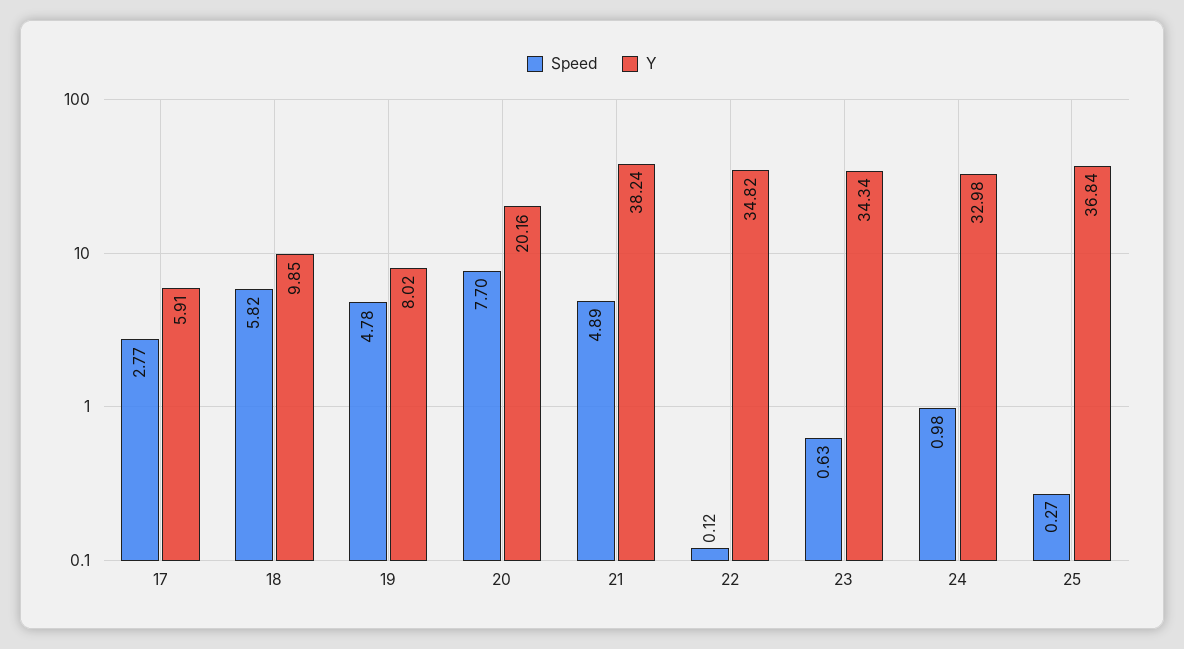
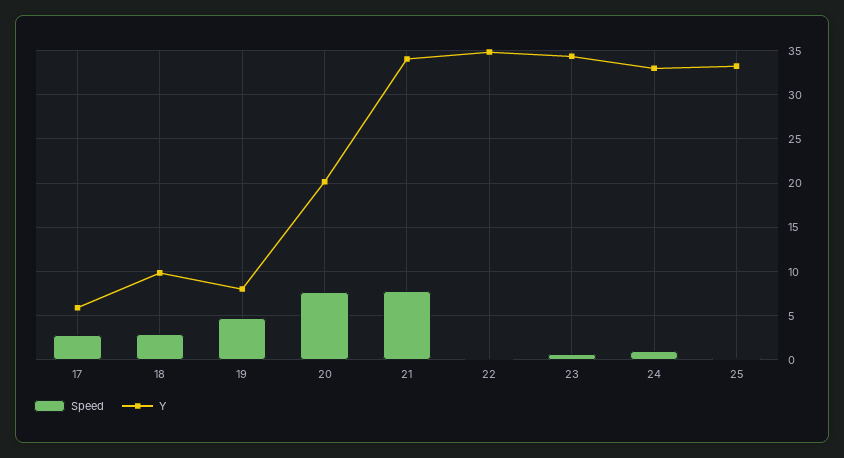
  {
    "Speed": {
      "17": 2.77,
-     "18": 5.82,
+     "18": 3,
      "19": 4.78,
      "20": 7.7,
-     "21": 4.89,
+     "21": 8,
      "22": 0.12,
      "23": 0.63,
      "24": 0.98,
      "25": 0.27
    },
    "Y": {
      "17": 5.91,
      "18": 9.85,
      "19": 8.02,
      "20": 20.16,
-     "21": 38.24,
+     "21": 34,
      "22": 34.82,
      "23": 34.34,
      "24": 32.98,
-     "25": 36.84
+     "25": 33
    }
  }

